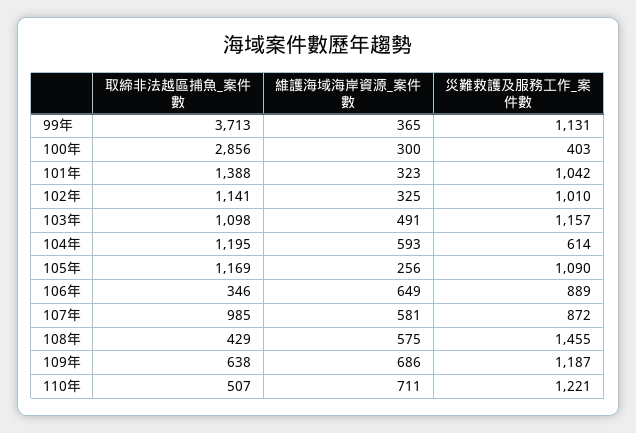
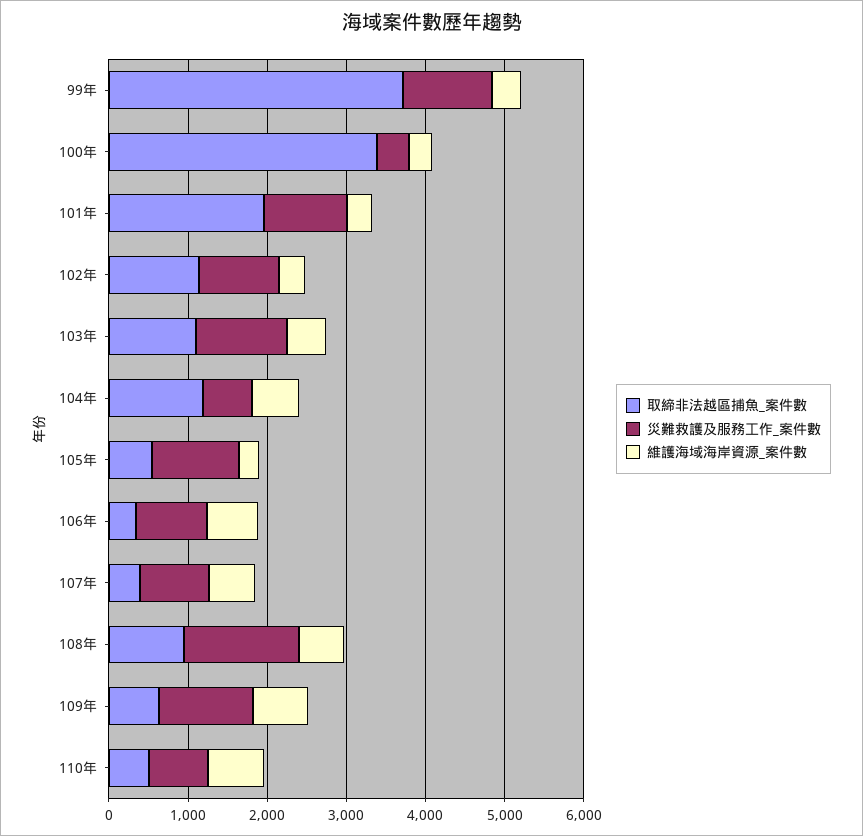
  {
    "取締非法越區捕魚_案件數": {
      "99年": 3713,
-     "100年": 2856,
+     "100年": 3400,
-     "101年": 1388,
+     "101年": 2000,
      "102年": 1141,
      "103年": 1098,
      "104年": 1195,
-     "105年": 1169,
+     "105年": 600,
      "106年": 346,
-     "107年": 985,
+     "107年": 400,
-     "108年": 429,
+     "108年": 1000,
      "109年": 638,
      "110年": 507
    },
    "維護海域海岸資源_案件數": {
      "99年": 365,
      "100年": 300,
      "101年": 323,
      "102年": 325,
      "103年": 491,
      "104年": 593,
      "105年": 256,
      "106年": 649,
      "107年": 581,
      "108年": 575,
      "109年": 686,
      "110年": 711
    },
    "災難救護及服務工作_案件數": {
      "99年": 1131,
      "100年": 403,
      "101年": 1042,
      "102年": 1010,
      "103年": 1157,
      "104年": 614,
      "105年": 1090,
      "106年": 889,
      "107年": 872,
      "108年": 1455,
      "109年": 1187,
-     "110年": 1221
+     "110年": 800
    }
  }

